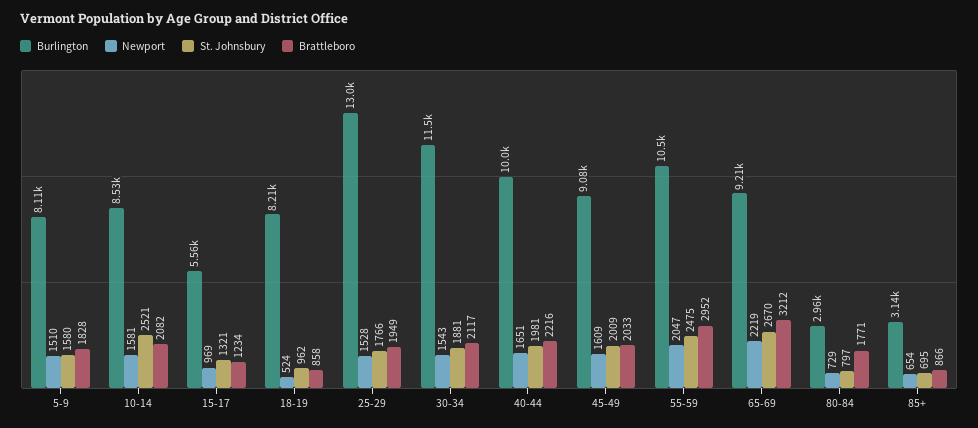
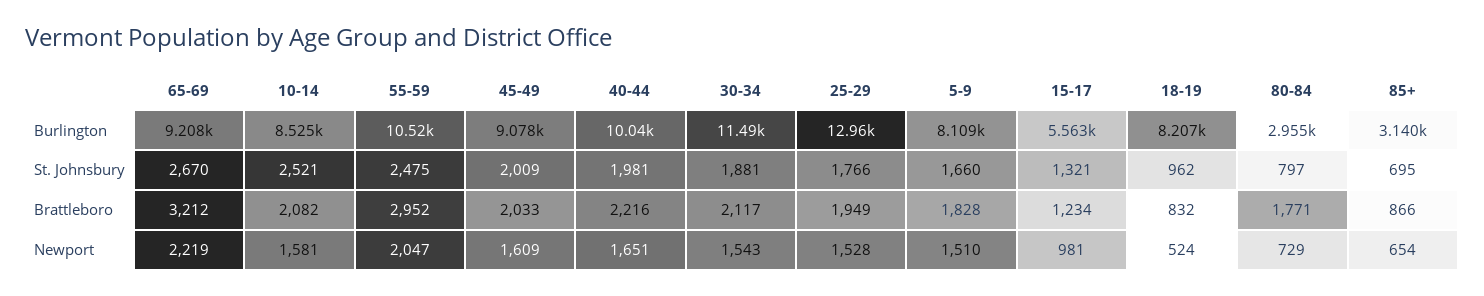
  {
    "Burlington": {
      "5-9": 8109,
      "10-14": 8525,
      "15-17": 5563,
      "18-19": 8207,
      "25-29": 12960,
      "30-34": 11490,
      "40-44": 10040,
      "45-49": 9078,
      "55-59": 10520,
      "65-69": 9208,
      "80-84": 2955,
      "85+": 3140
    },
    "Newport": {
      "5-9": 1510,
      "10-14": 1581,
-     "15-17": 969,
+     "15-17": 981,
      "18-19": 524,
      "25-29": 1528,
      "30-34": 1543,
      "40-44": 1651,
      "45-49": 1609,
      "55-59": 2047,
      "65-69": 2219,
      "80-84": 729,
      "85+": 654
    },
    "St. Johnsbury": {
-     "5-9": 1580,
+     "5-9": 1660,
      "10-14": 2521,
      "15-17": 1321,
      "18-19": 962,
      "25-29": 1766,
      "30-34": 1881,
      "40-44": 1981,
      "45-49": 2009,
      "55-59": 2475,
      "65-69": 2670,
      "80-84": 797,
      "85+": 695
    },
    "Brattleboro": {
      "5-9": 1828,
      "10-14": 2082,
      "15-17": 1234,
-     "18-19": 858,
+     "18-19": 832,
      "25-29": 1949,
      "30-34": 2117,
      "40-44": 2216,
      "45-49": 2033,
      "55-59": 2952,
      "65-69": 3212,
      "80-84": 1771,
      "85+": 866
    }
  }

